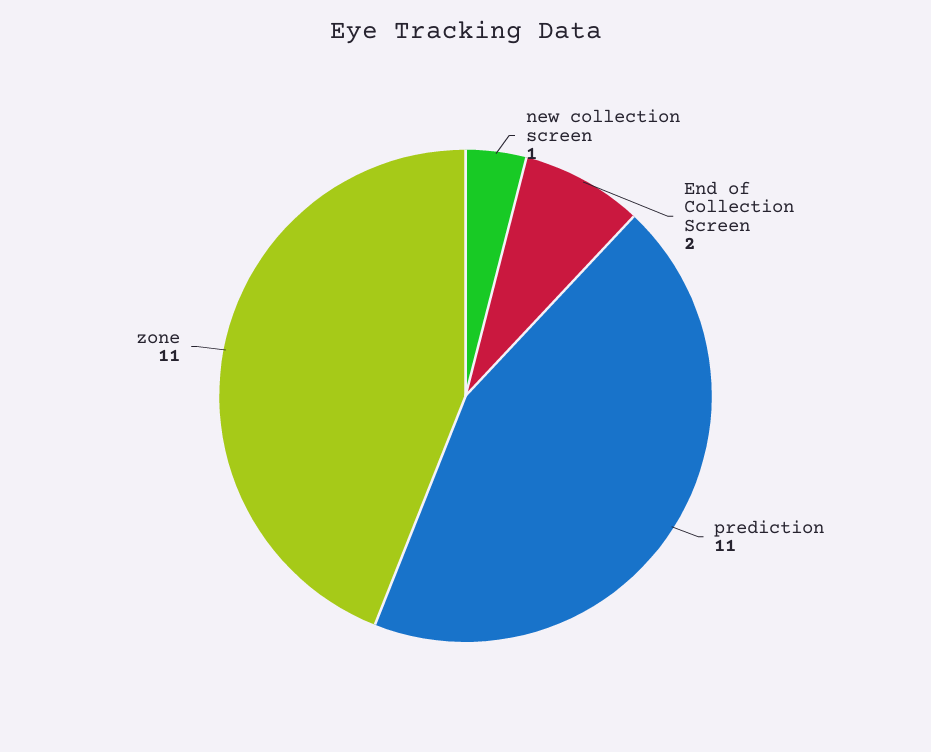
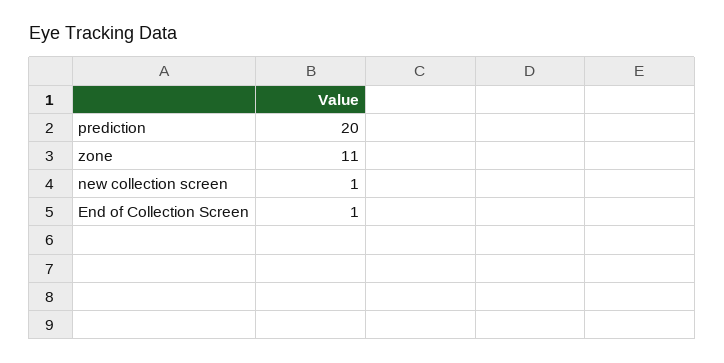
  {
    "new collection screen": 1,
-   "End of Collection Screen": 2,
+   "End of Collection Screen": 1,
-   "prediction": 11,
+   "prediction": 20,
    "zone": 11
  }

